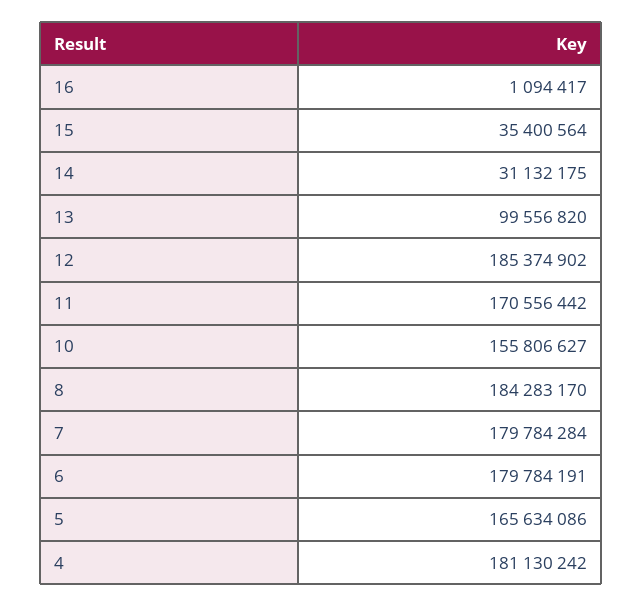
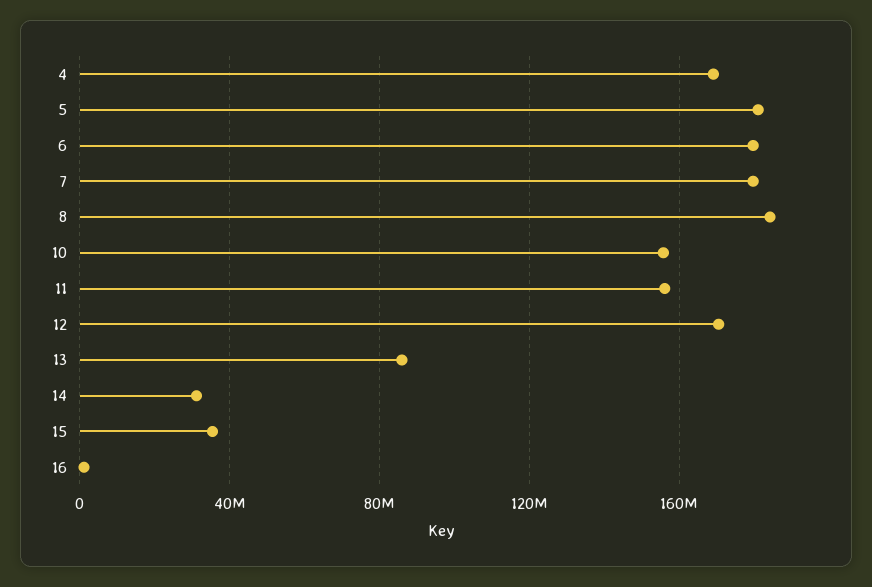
  {
    "16": 1094417,
    "15": 35400564,
    "14": 31132175,
-   "13": 99556820,
+   "13": 85000000,
-   "12": 185374902,
+   "12": 170000000,
-   "11": 170556442,
+   "11": 155000000,
    "10": 155806627,
    "8": 184283170,
    "7": 179784284,
    "6": 179784191,
-   "5": 165634086,
+   "5": 180000000,
-   "4": 181130242
+   "4": 170000000
  }

